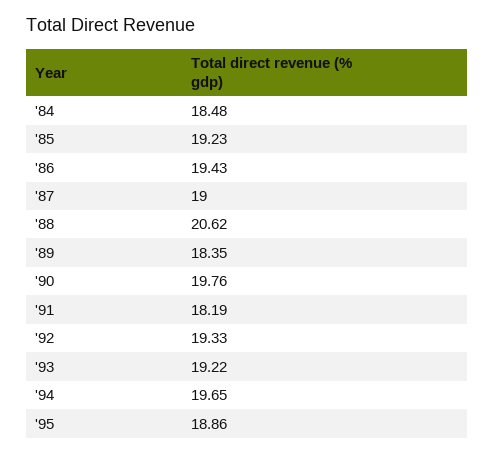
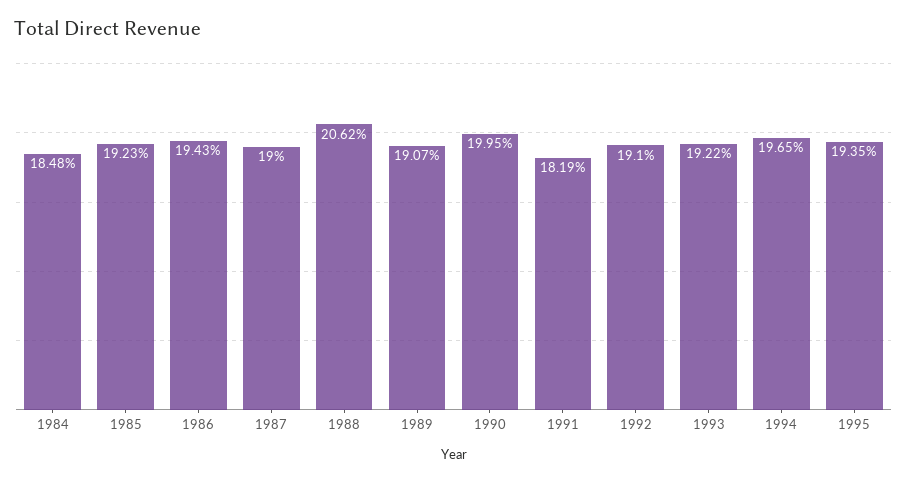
  {
    "'84": 18.48,
    "'85": 19.23,
    "'86": 19.43,
    "'87": 19,
    "'88": 20.62,
-   "'89": 18.35,
+   "'89": 19.07,
-   "'90": 19.76,
+   "'90": 19.95,
    "'91": 18.19,
-   "'92": 19.33,
+   "'92": 19.1,
    "'93": 19.22,
    "'94": 19.65,
-   "'95": 18.86
+   "'95": 19.35
  }

